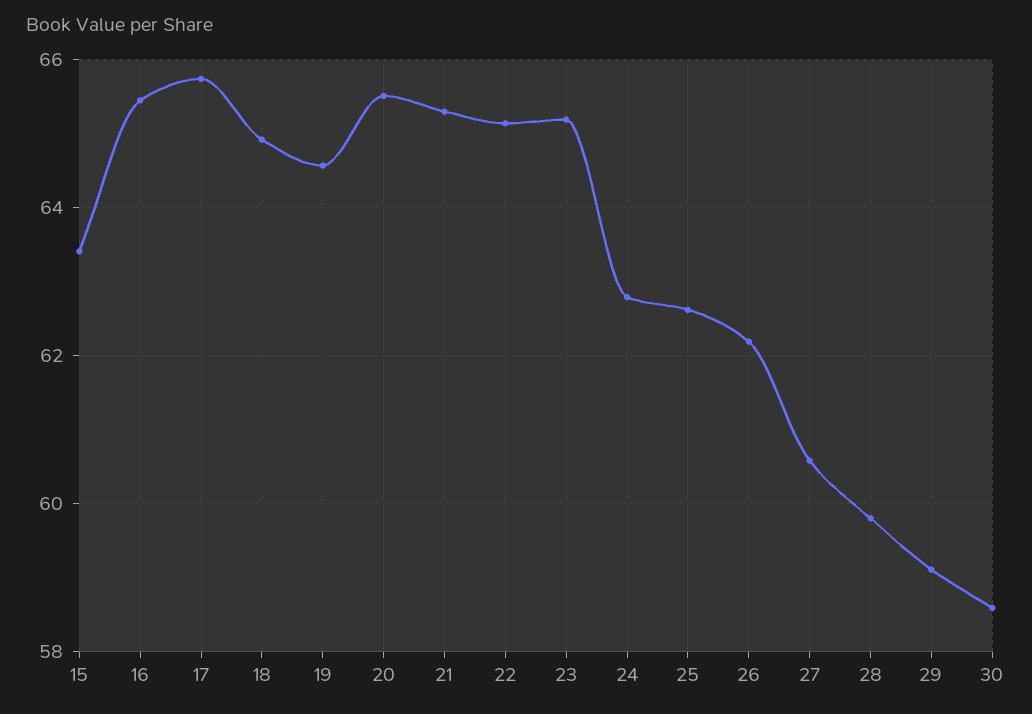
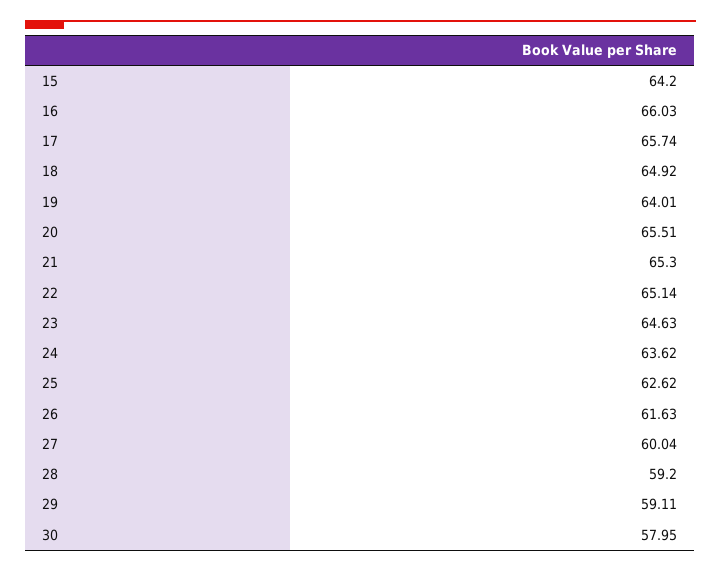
  {
-   "15": 63.4,
+   "15": 64.2,
-   "16": 65.4,
+   "16": 66.03,
    "17": 65.74,
    "18": 64.92,
-   "19": 64.6,
+   "19": 64.01,
    "20": 65.51,
    "21": 65.3,
    "22": 65.14,
-   "23": 65.2,
+   "23": 64.63,
-   "24": 62.8,
+   "24": 63.62,
    "25": 62.62,
-   "26": 62.2,
+   "26": 61.63,
-   "27": 60.6,
+   "27": 60.04,
-   "28": 59.8,
+   "28": 59.2,
    "29": 59.11,
-   "30": 58.6
+   "30": 57.95
  }

